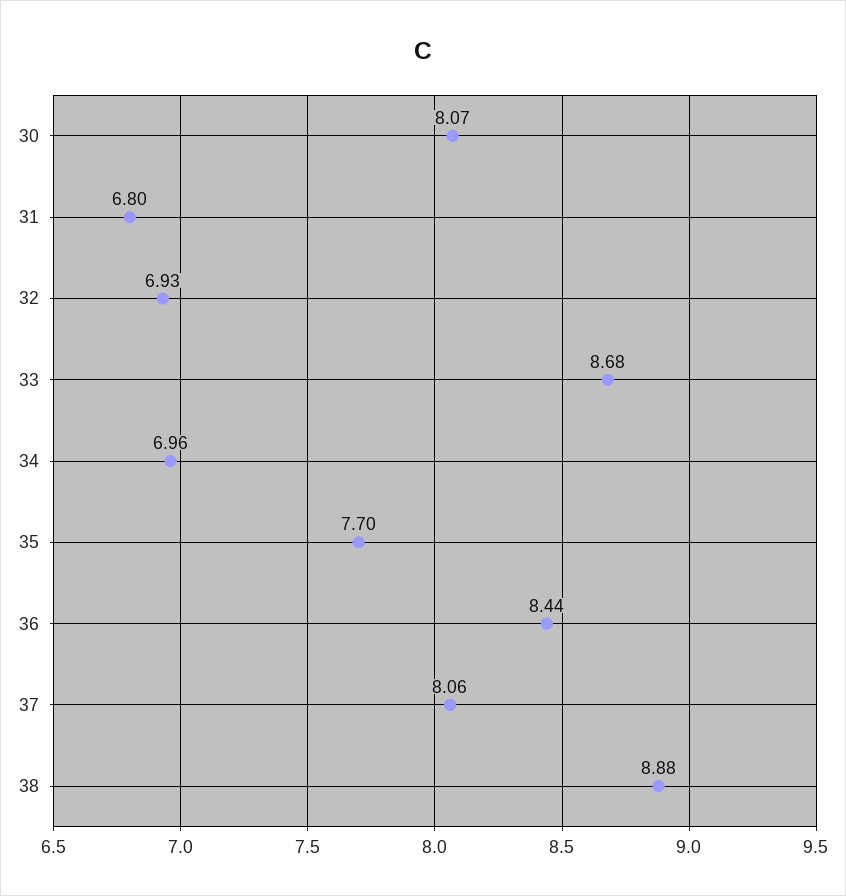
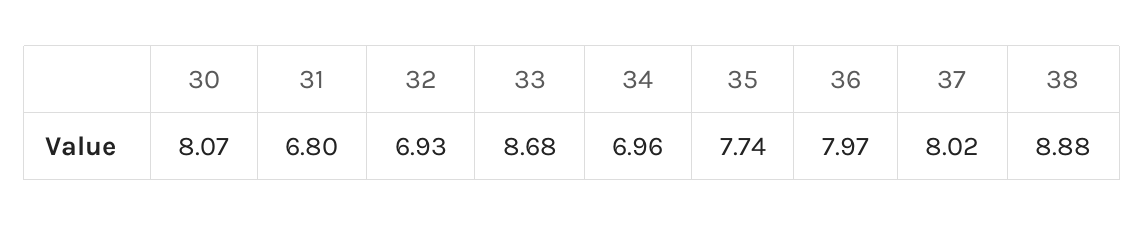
  {
    "30": 8.07,
    "31": 6.8,
    "32": 6.93,
    "33": 8.68,
    "34": 6.96,
-   "35": 7.7,
+   "35": 7.74,
-   "36": 8.44,
+   "36": 7.97,
-   "37": 8.06,
+   "37": 8.02,
    "38": 8.88
  }

